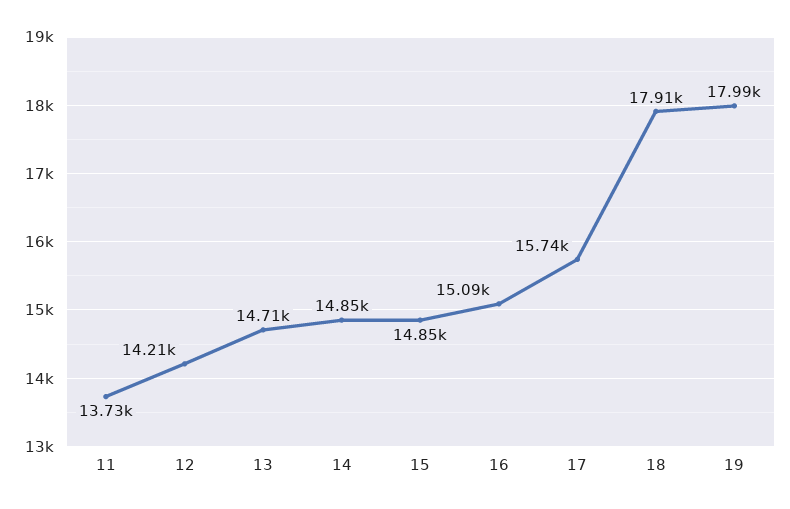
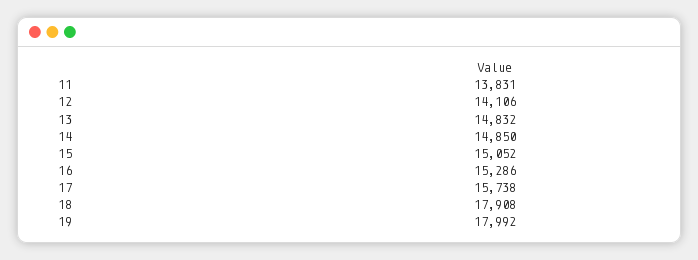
  {
-   "11": 13730,
+   "11": 13831,
-   "12": 14210,
+   "12": 14106,
-   "13": 14710,
+   "13": 14832,
    "14": 14850,
-   "15": 14850,
+   "15": 15052,
-   "16": 15090,
+   "16": 15286,
    "17": 15738,
    "18": 17908,
    "19": 17992
  }

